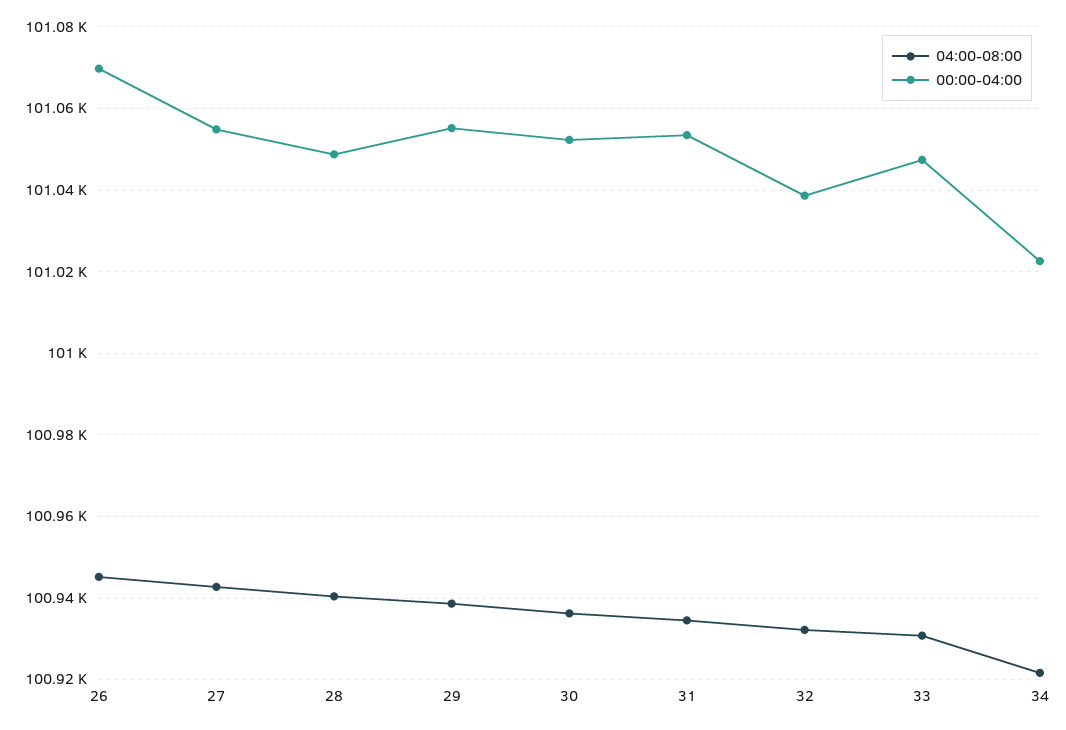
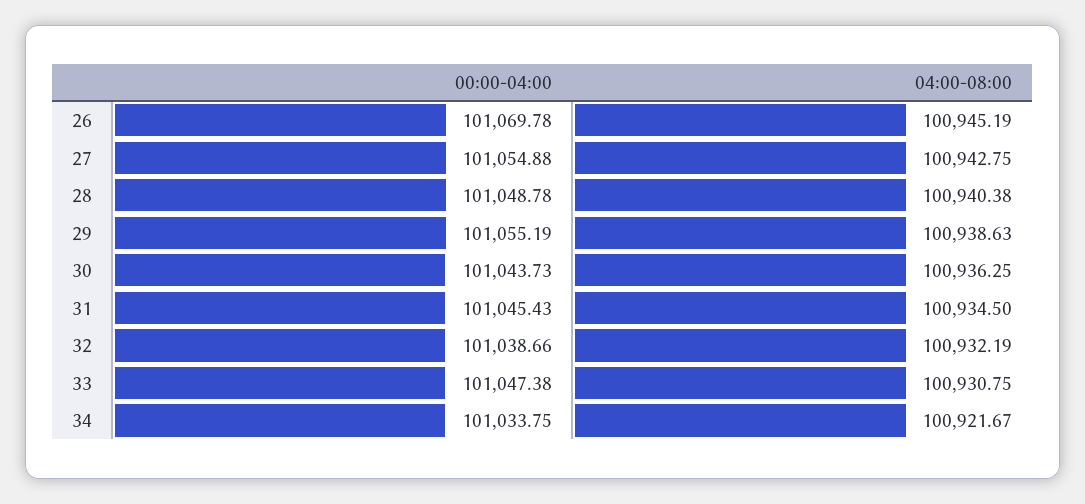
  {
    "04:00-08:00": {
      "26": 100945.19,
      "27": 100942.75,
      "28": 100940.38,
      "29": 100938.63,
      "30": 100936.25,
      "31": 100934.5,
      "32": 100932.19,
      "33": 100930.75,
      "34": 100921.67
    },
    "00:00-04:00": {
      "26": 101069.78,
      "27": 101054.88,
      "28": 101048.78,
      "29": 101055.19,
-     "30": 101052,
+     "30": 101043.73,
-     "31": 101054,
+     "31": 101045.43,
      "32": 101038.66,
      "33": 101047.38,
-     "34": 101022
+     "34": 101033.75
    }
  }

